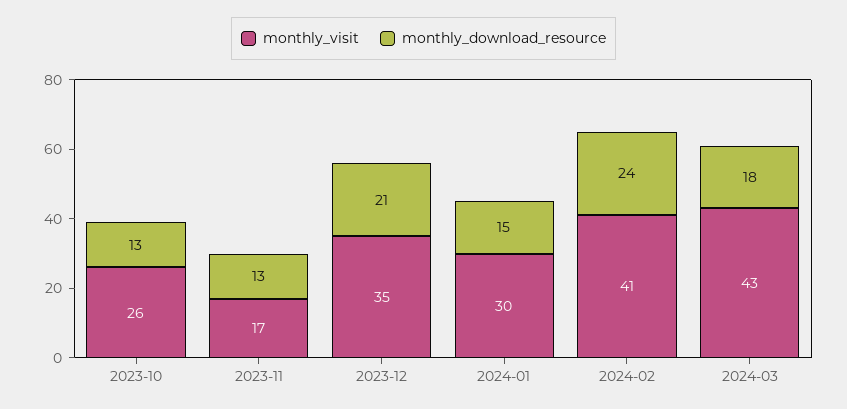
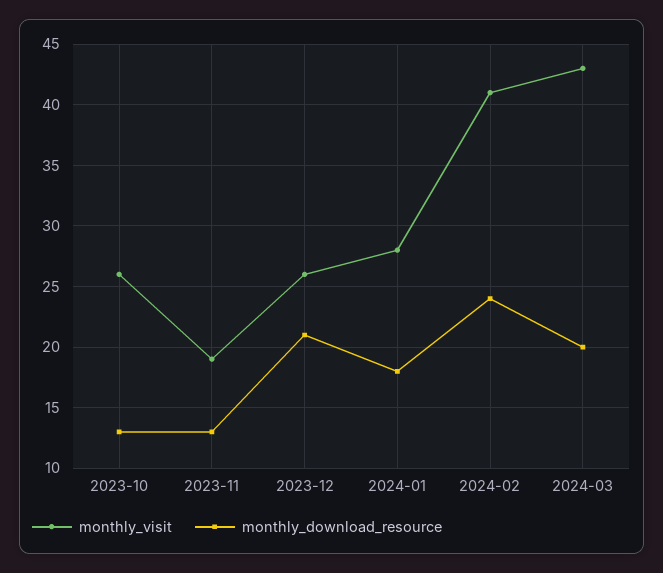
  {
    "monthly_visit": {
      "2023-10": 26,
-     "2023-11": 17,
+     "2023-11": 19,
-     "2023-12": 35,
+     "2023-12": 26,
-     "2024-01": 30,
+     "2024-01": 28,
      "2024-02": 41,
      "2024-03": 43
    },
    "monthly_download_resource": {
      "2023-10": 13,
      "2023-11": 13,
      "2023-12": 21,
-     "2024-01": 15,
+     "2024-01": 18,
      "2024-02": 24,
-     "2024-03": 18
+     "2024-03": 20
    }
  }

